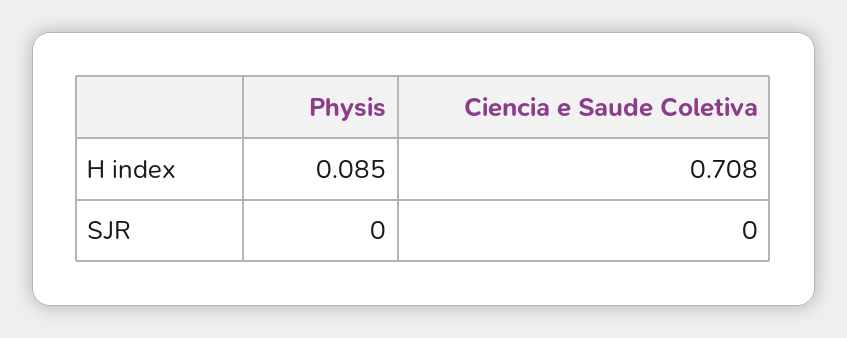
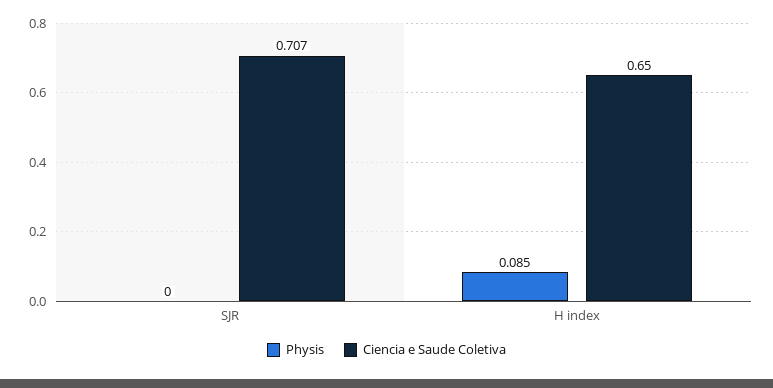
  {
    "Physis": {
      "H index": 0.085,
      "SJR": 0
    },
    "Ciencia e Saude Coletiva": {
-     "H index": 0.708,
+     "H index": 0.65,
-     "SJR": 0
+     "SJR": 0.707
    }
  }

